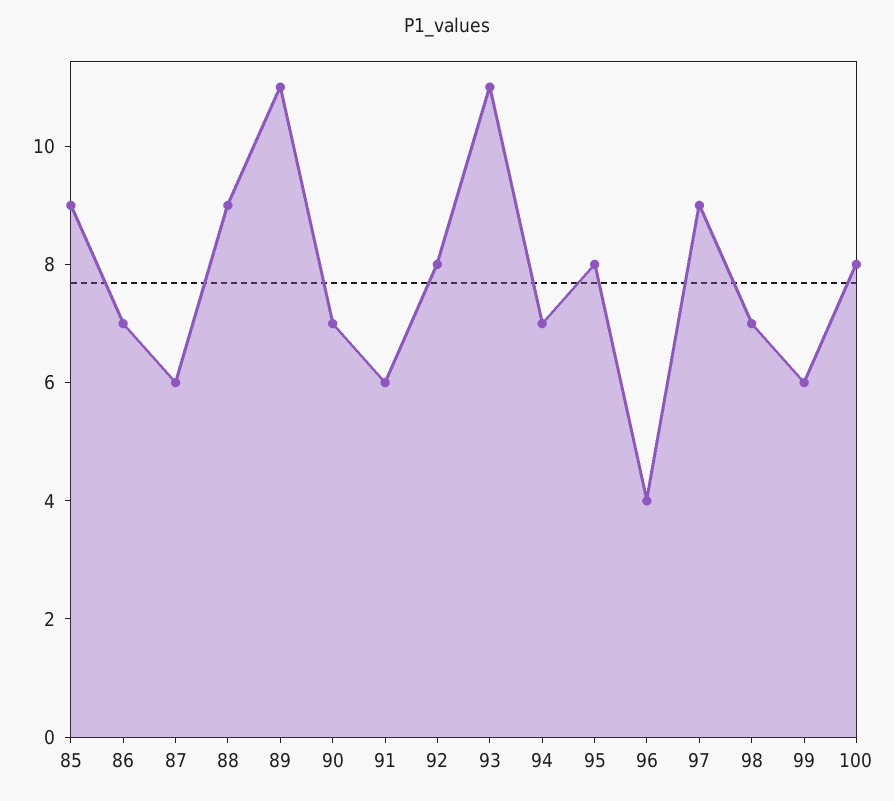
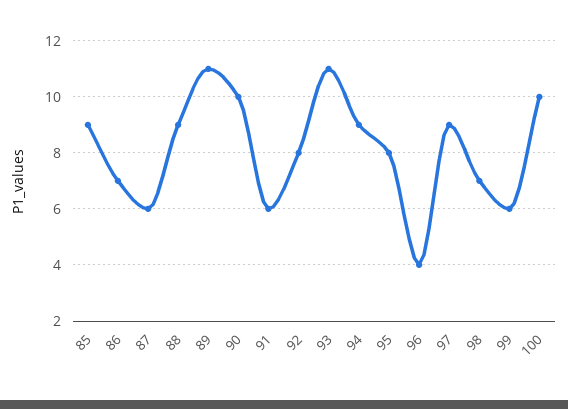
  {
    "85": 9,
    "86": 7,
    "87": 6,
    "88": 9,
    "89": 11,
-   "90": 7,
+   "90": 10,
    "91": 6,
    "92": 8,
    "93": 11,
-   "94": 7,
+   "94": 9,
    "95": 8,
    "96": 4,
    "97": 9,
    "98": 7,
    "99": 6,
-   "100": 8
+   "100": 10
  }

